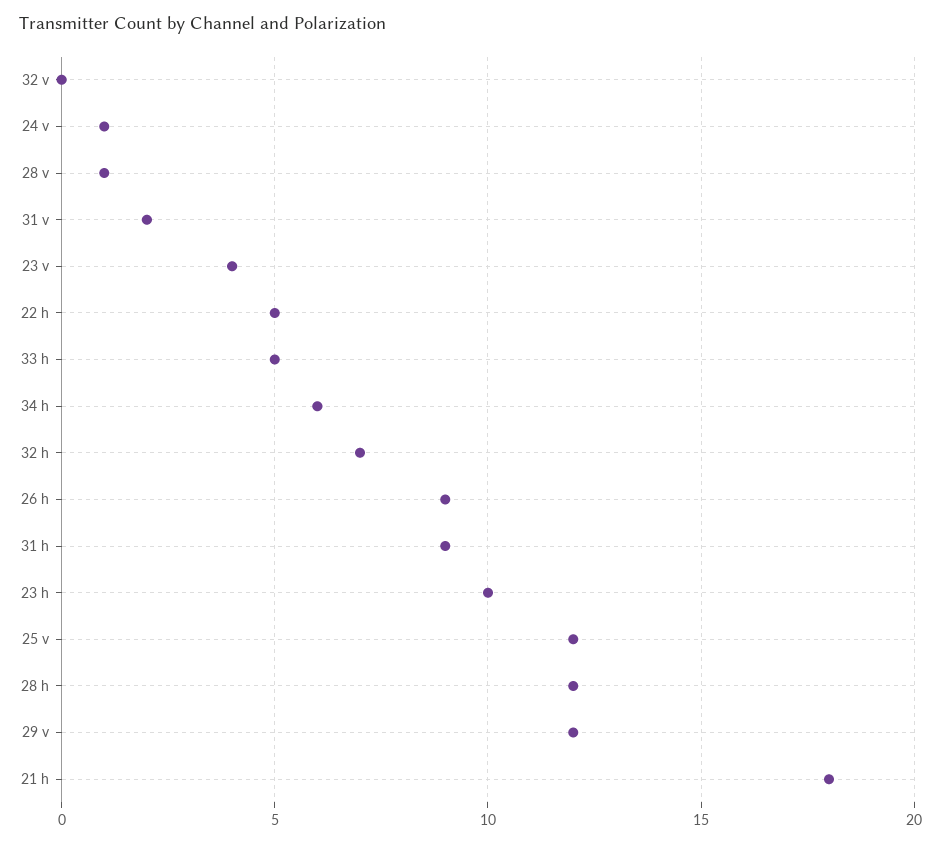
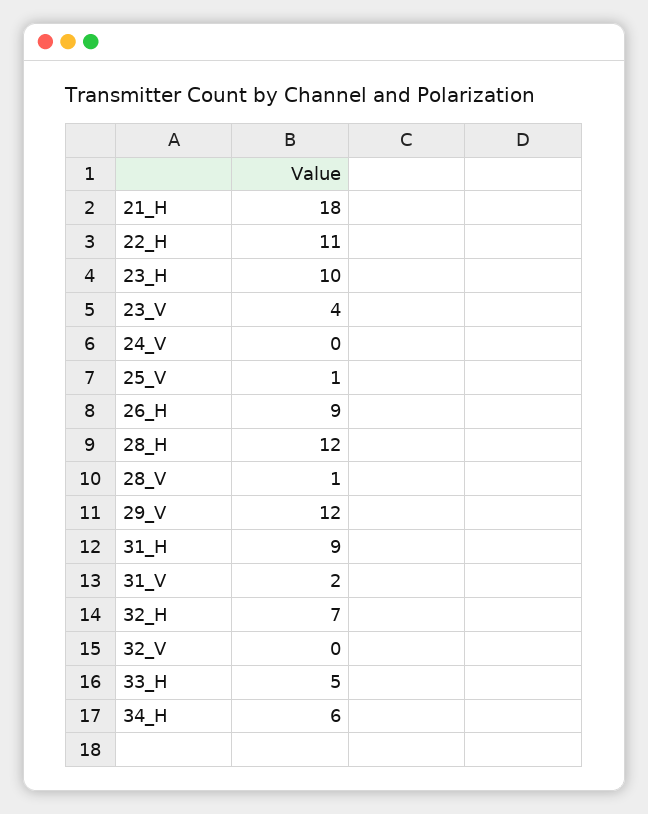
  {
    "32 v": 0,
-   "24 v": 1,
+   "24 v": 0,
    "28 v": 1,
    "31 v": 2,
    "23 v": 4,
-   "22 h": 5,
+   "22 h": 11,
    "33 h": 5,
    "34 h": 6,
    "32 h": 7,
    "26 h": 9,
    "31 h": 9,
    "23 h": 10,
-   "25 v": 12,
+   "25 v": 1,
    "28 h": 12,
    "29 v": 12,
    "21 h": 18
  }

